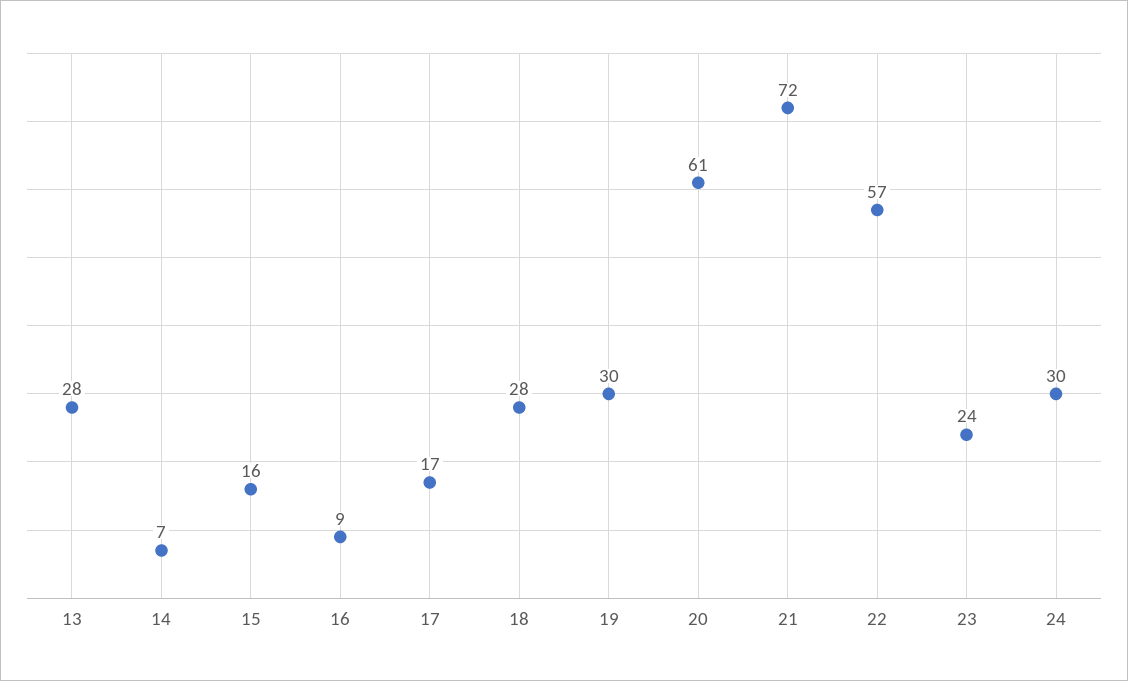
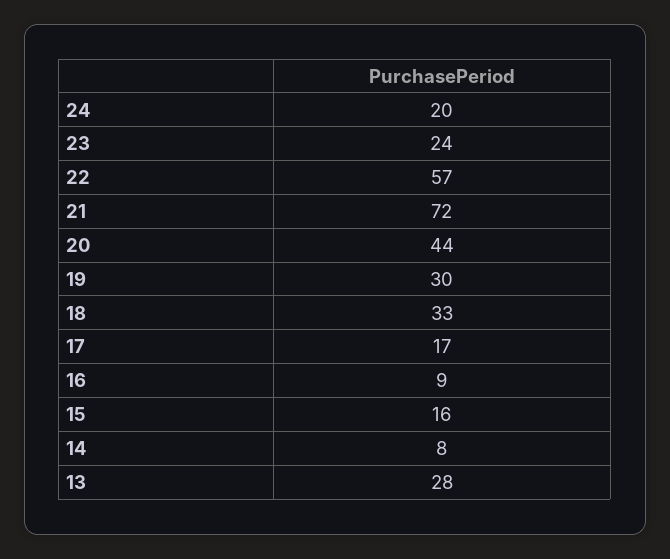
  {
    "13": 28,
-   "14": 7,
+   "14": 8,
    "15": 16,
    "16": 9,
    "17": 17,
-   "18": 28,
+   "18": 33,
    "19": 30,
-   "20": 61,
+   "20": 44,
    "21": 72,
    "22": 57,
    "23": 24,
-   "24": 30
+   "24": 20
  }

